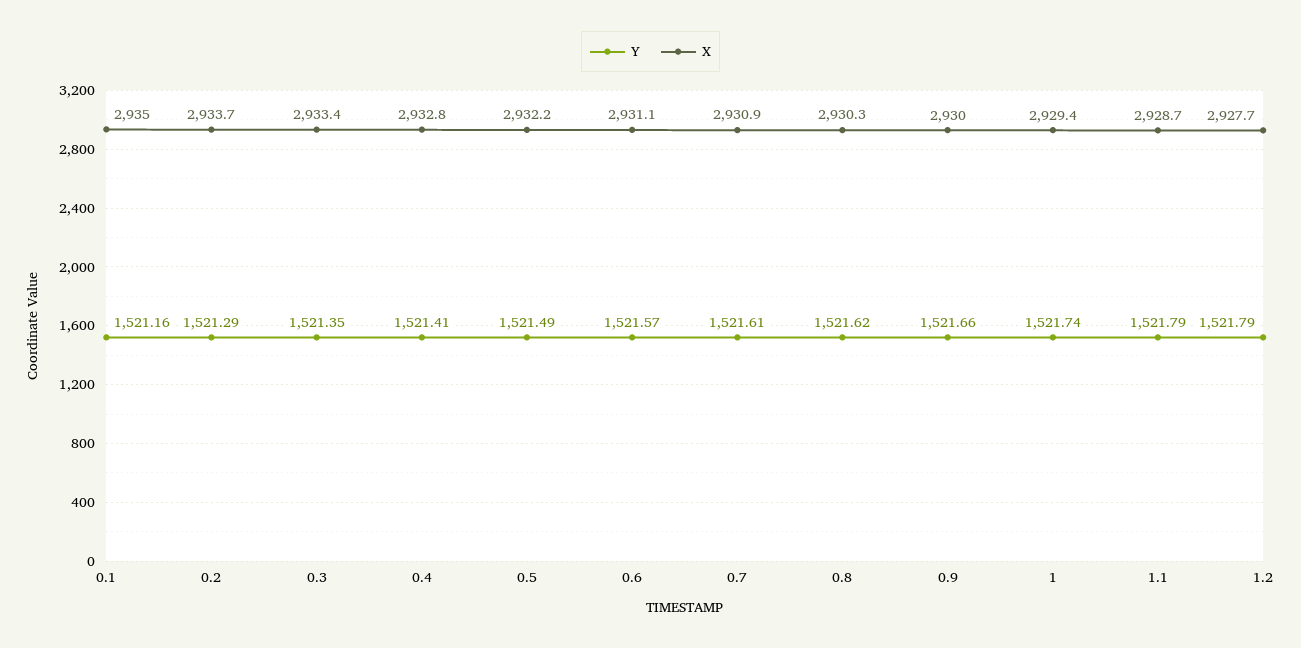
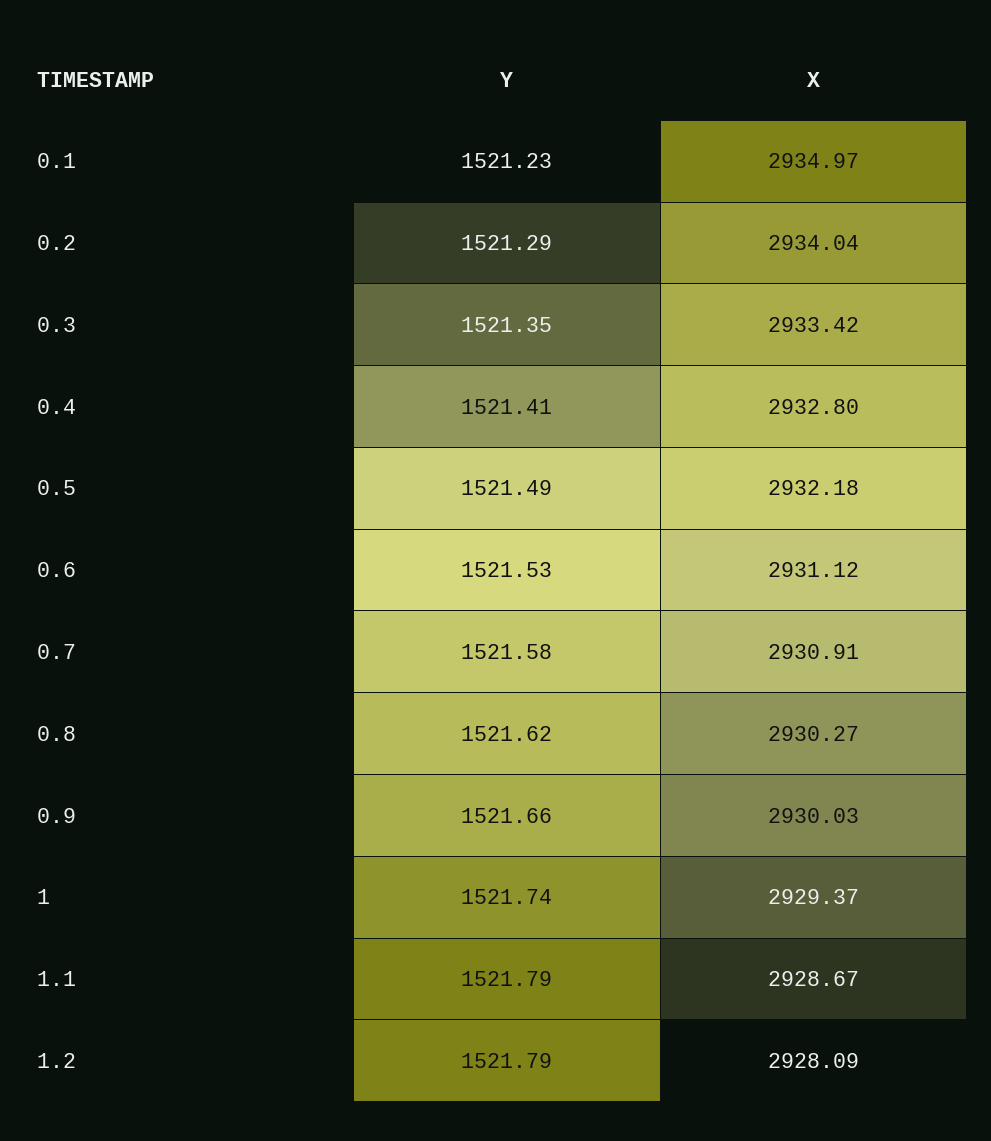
  {
    "Y": {
-     "0.1": 1521.16,
+     "0.1": 1521.23,
      "0.2": 1521.29,
      "0.3": 1521.35,
      "0.4": 1521.41,
      "0.5": 1521.49,
-     "0.6": 1521.57,
+     "0.6": 1521.53,
-     "0.7": 1521.61,
+     "0.7": 1521.58,
      "0.8": 1521.62,
      "0.9": 1521.66,
      "1": 1521.74,
      "1.1": 1521.79,
      "1.2": 1521.79
    },
    "X": {
      "0.1": 2934.97,
-     "0.2": 2933.7,
+     "0.2": 2934.04,
      "0.3": 2933.42,
      "0.4": 2932.8,
      "0.5": 2932.18,
      "0.6": 2931.12,
      "0.7": 2930.91,
      "0.8": 2930.27,
      "0.9": 2930.03,
      "1": 2929.37,
      "1.1": 2928.67,
-     "1.2": 2927.7
+     "1.2": 2928.09
    }
  }

